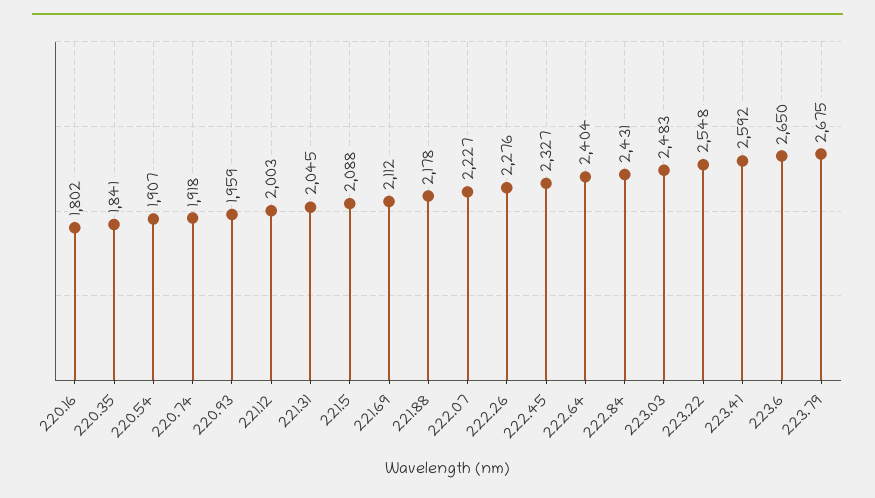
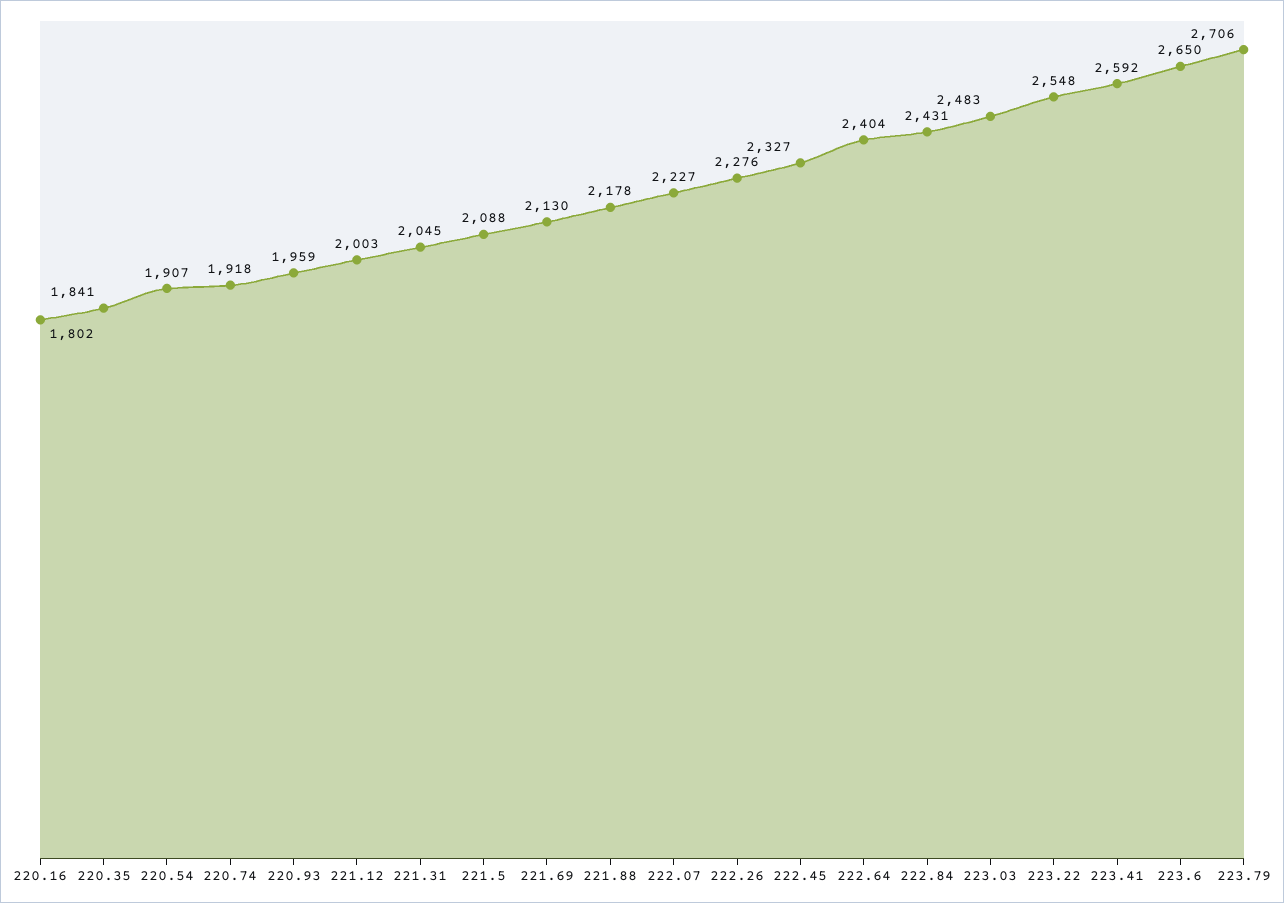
  {
    "220.16": 1802,
    "220.35": 1841,
    "220.54": 1907,
    "220.74": 1918,
    "220.93": 1959,
    "221.12": 2003,
    "221.31": 2045,
    "221.5": 2088,
-   "221.69": 2112,
+   "221.69": 2130,
    "221.88": 2178,
    "222.07": 2227,
    "222.26": 2276,
    "222.45": 2327,
    "222.64": 2404,
    "222.84": 2431,
    "223.03": 2483,
    "223.22": 2548,
    "223.41": 2592,
    "223.6": 2650,
-   "223.79": 2675
+   "223.79": 2706
  }

